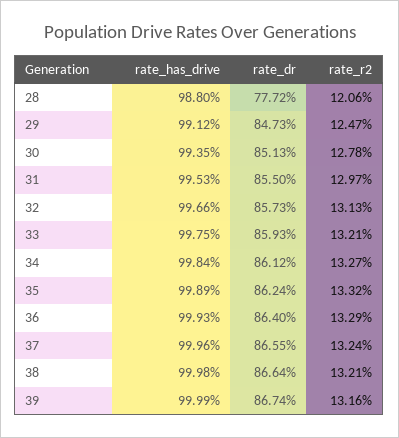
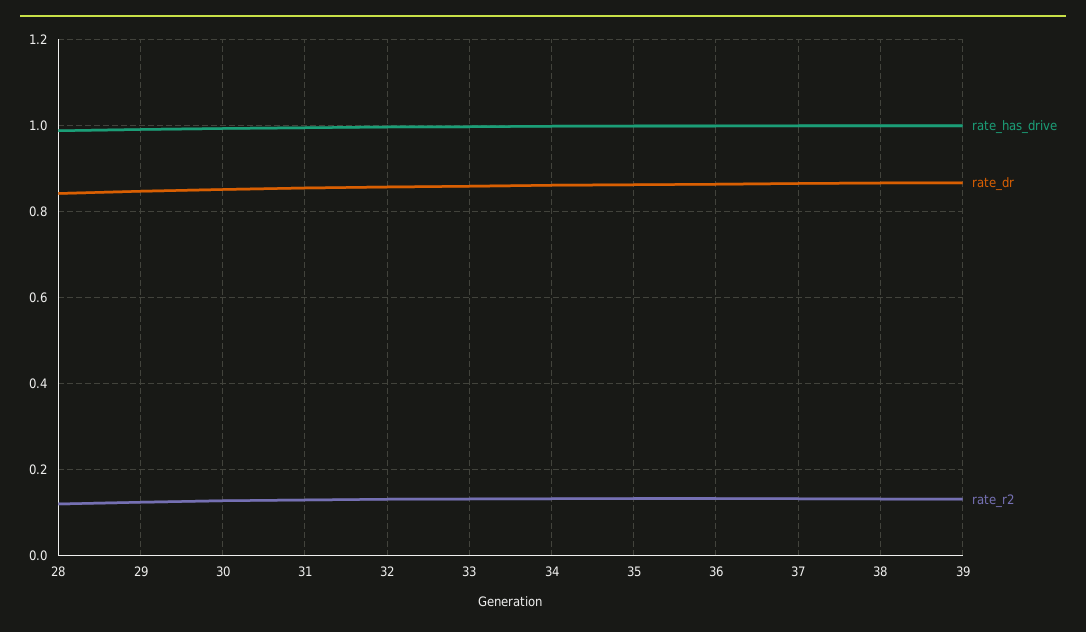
  {
    "rate_has_drive": {
      "28": 0.988,
      "29": 0.9912,
      "30": 0.9935,
      "31": 0.9953,
      "32": 0.9966,
      "33": 0.9975,
      "34": 0.9984,
      "35": 0.9989,
      "36": 0.9993,
      "37": 0.9996,
      "38": 0.9998,
      "39": 0.9999
    },
    "rate_dr": {
-     "28": 0.7772,
+     "28": 0.84,
      "29": 0.8473,
      "30": 0.8513,
      "31": 0.855,
      "32": 0.8573,
      "33": 0.8593,
      "34": 0.8612,
      "35": 0.8624,
      "36": 0.864,
      "37": 0.8655,
      "38": 0.8664,
      "39": 0.8674
    },
    "rate_r2": {
      "28": 0.1206,
      "29": 0.1247,
      "30": 0.1278,
      "31": 0.1297,
      "32": 0.1313,
      "33": 0.1321,
      "34": 0.1327,
      "35": 0.1332,
      "36": 0.1329,
      "37": 0.1324,
      "38": 0.1321,
      "39": 0.1316
    }
  }

